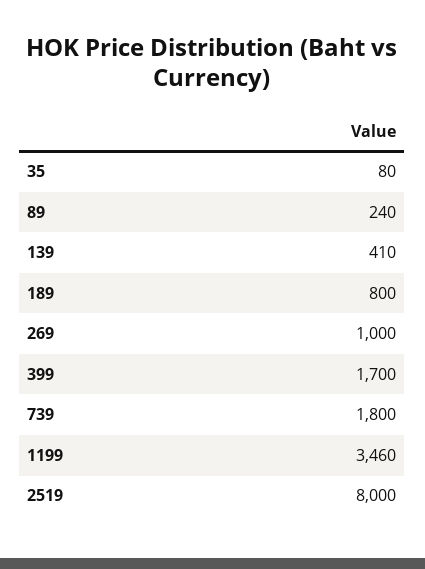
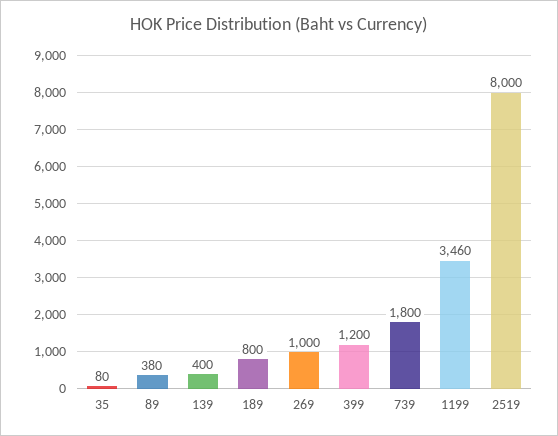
  {
    "35": 80,
-   "89": 240,
+   "89": 380,
-   "139": 410,
+   "139": 400,
    "189": 800,
    "269": 1000,
-   "399": 1700,
+   "399": 1200,
    "739": 1800,
    "1199": 3460,
    "2519": 8000
  }

